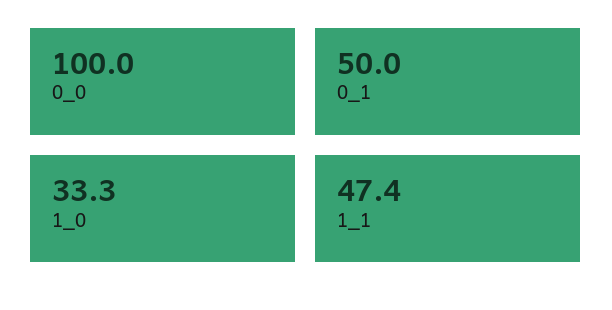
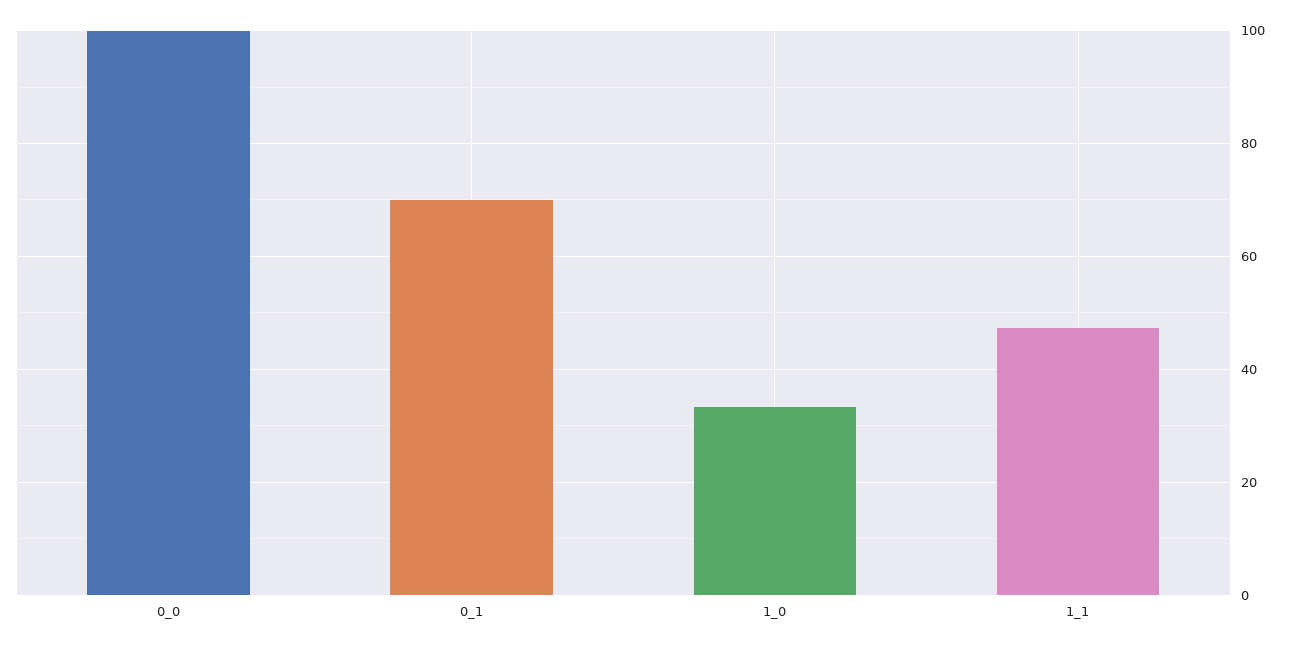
  {
    "0_0": 100,
-   "0_1": 50,
+   "0_1": 70,
    "1_0": 33.3,
    "1_1": 47.4
  }

